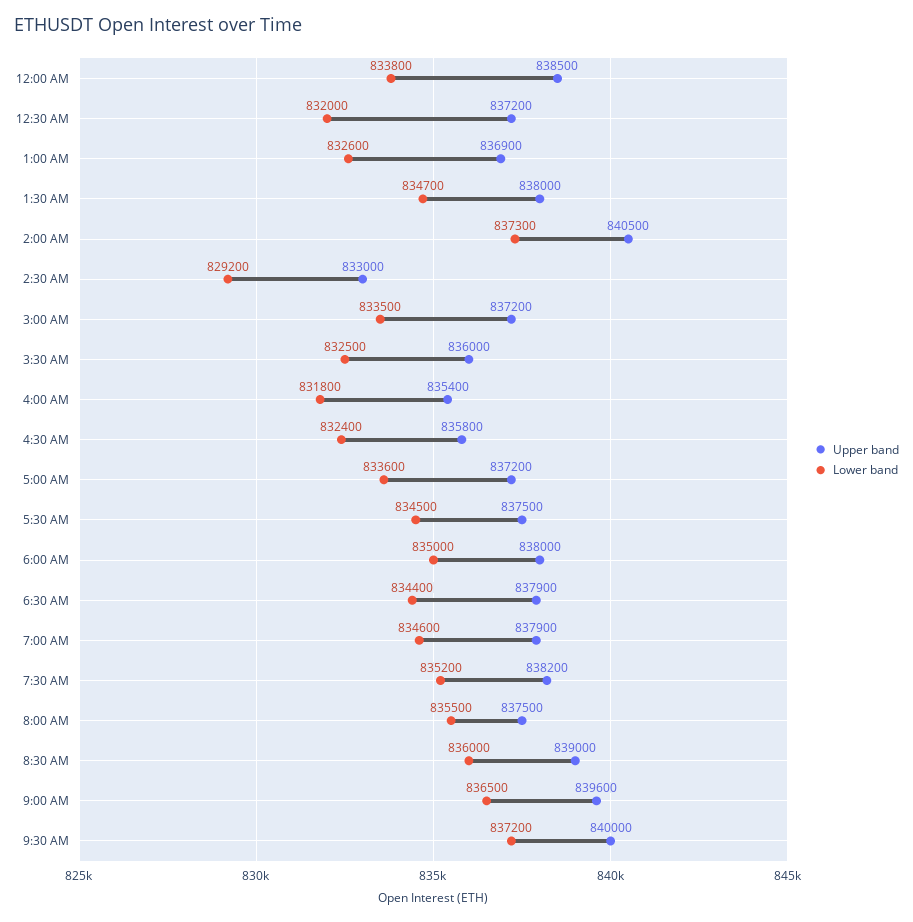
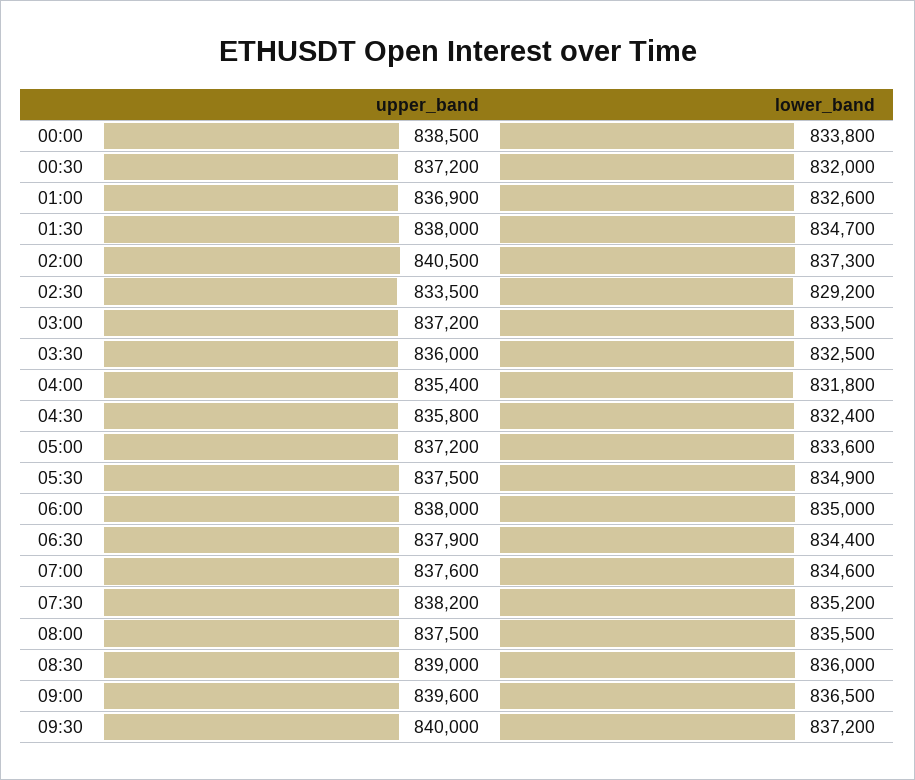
  {
    "Upper band": {
      "12:00 AM": 838500,
      "12:30 AM": 837200,
      "1:00 AM": 836900,
      "1:30 AM": 838000,
      "2:00 AM": 840500,
-     "2:30 AM": 833000,
+     "2:30 AM": 833500,
      "3:00 AM": 837200,
      "3:30 AM": 836000,
      "4:00 AM": 835400,
      "4:30 AM": 835800,
      "5:00 AM": 837200,
      "5:30 AM": 837500,
      "6:00 AM": 838000,
      "6:30 AM": 837900,
-     "7:00 AM": 837900,
+     "7:00 AM": 837600,
      "7:30 AM": 838200,
      "8:00 AM": 837500,
      "8:30 AM": 839000,
      "9:00 AM": 839600,
      "9:30 AM": 840000
    },
    "Lower band": {
      "12:00 AM": 833800,
      "12:30 AM": 832000,
      "1:00 AM": 832600,
      "1:30 AM": 834700,
      "2:00 AM": 837300,
      "2:30 AM": 829200,
      "3:00 AM": 833500,
      "3:30 AM": 832500,
      "4:00 AM": 831800,
      "4:30 AM": 832400,
      "5:00 AM": 833600,
-     "5:30 AM": 834500,
+     "5:30 AM": 834900,
      "6:00 AM": 835000,
      "6:30 AM": 834400,
      "7:00 AM": 834600,
      "7:30 AM": 835200,
      "8:00 AM": 835500,
      "8:30 AM": 836000,
      "9:00 AM": 836500,
      "9:30 AM": 837200
    }
  }

